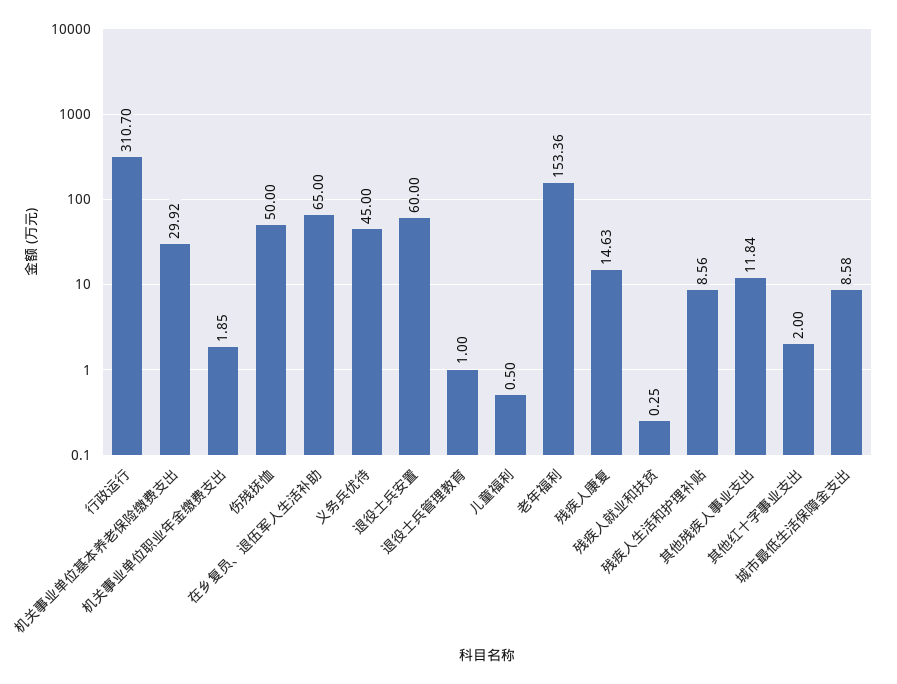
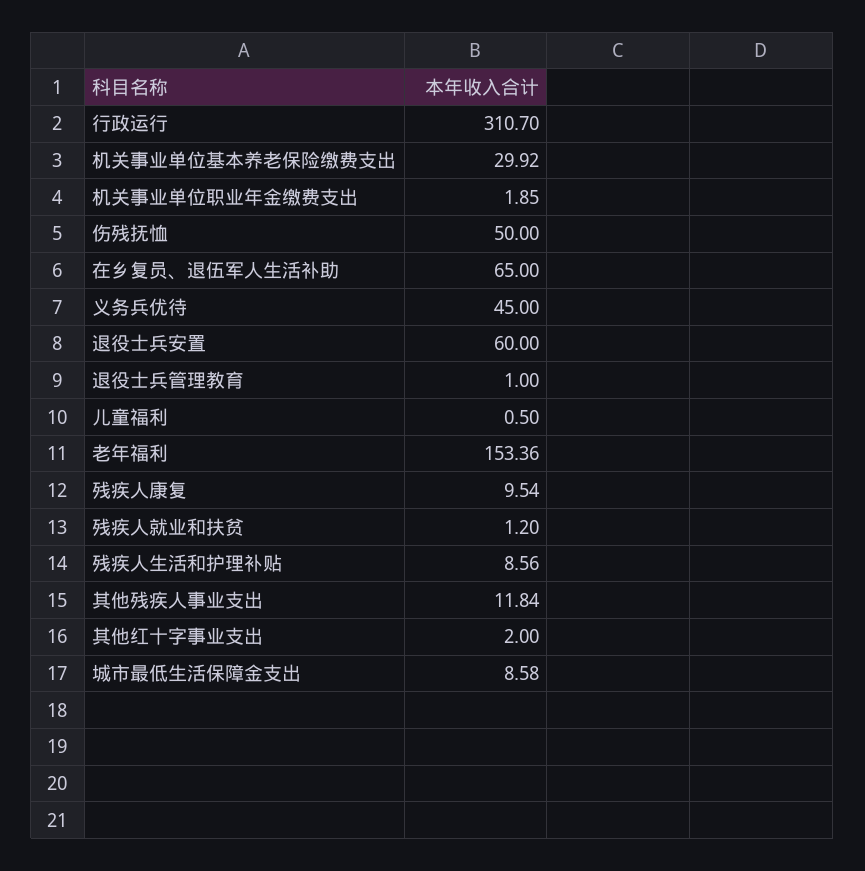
  {
    "行政运行": 310.7,
    "机关事业单位基本养老保险缴费支出": 29.92,
    "机关事业单位职业年金缴费支出": 1.85,
    "伤残抚恤": 50,
    "在乡复员、退伍军人生活补助": 65,
    "义务兵优待": 45,
    "退役士兵安置": 60,
    "退役士兵管理教育": 1,
    "儿童福利": 0.5,
    "老年福利": 153.36,
-   "残疾人康复": 14.63,
+   "残疾人康复": 9.54,
-   "残疾人就业和扶贫": 0.25,
+   "残疾人就业和扶贫": 1.2,
    "残疾人生活和护理补贴": 8.56,
    "其他残疾人事业支出": 11.84,
    "其他红十字事业支出": 2,
    "城市最低生活保障金支出": 8.58
  }

